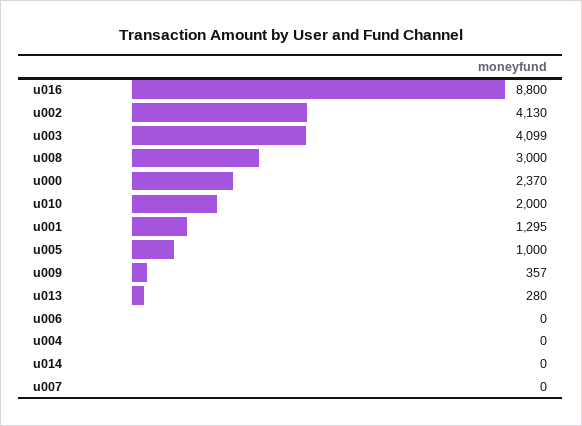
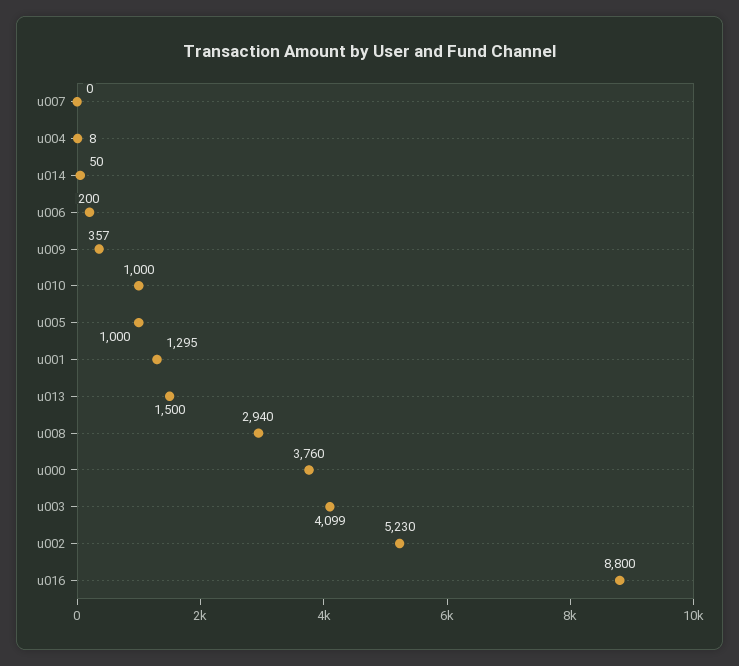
  {
    "u016": 8800,
-   "u002": 4130,
+   "u002": 5230,
    "u003": 4099,
-   "u008": 3000,
+   "u008": 2940,
-   "u000": 2370,
+   "u000": 3760,
-   "u010": 2000,
+   "u010": 1000,
    "u001": 1295,
    "u005": 1000,
    "u009": 357,
-   "u013": 280,
+   "u013": 1500,
-   "u006": 0,
+   "u006": 200,
-   "u004": 0,
+   "u004": 8,
-   "u014": 0,
+   "u014": 50,
    "u007": 0
  }

